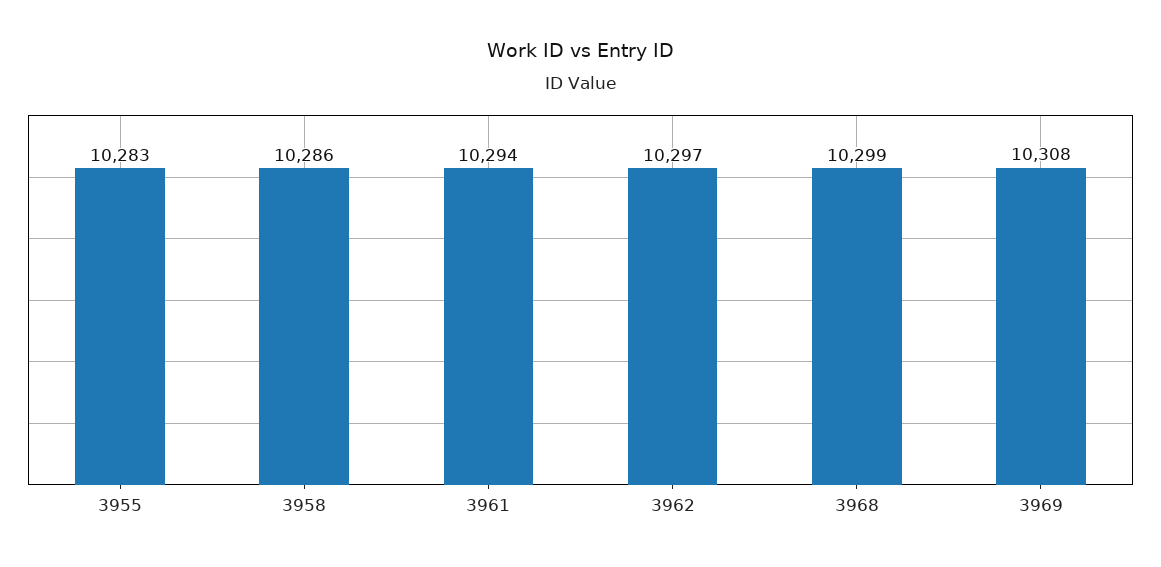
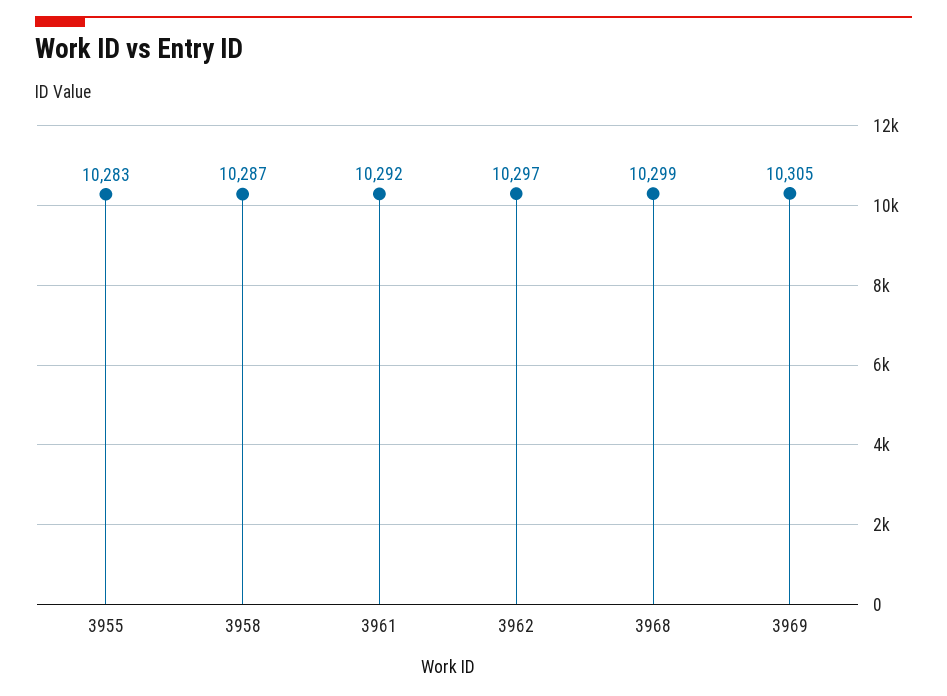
  {
    "3955": 10283,
-   "3958": 10286,
+   "3958": 10287,
-   "3961": 10294,
+   "3961": 10292,
    "3962": 10297,
    "3968": 10299,
-   "3969": 10308
+   "3969": 10305
  }

